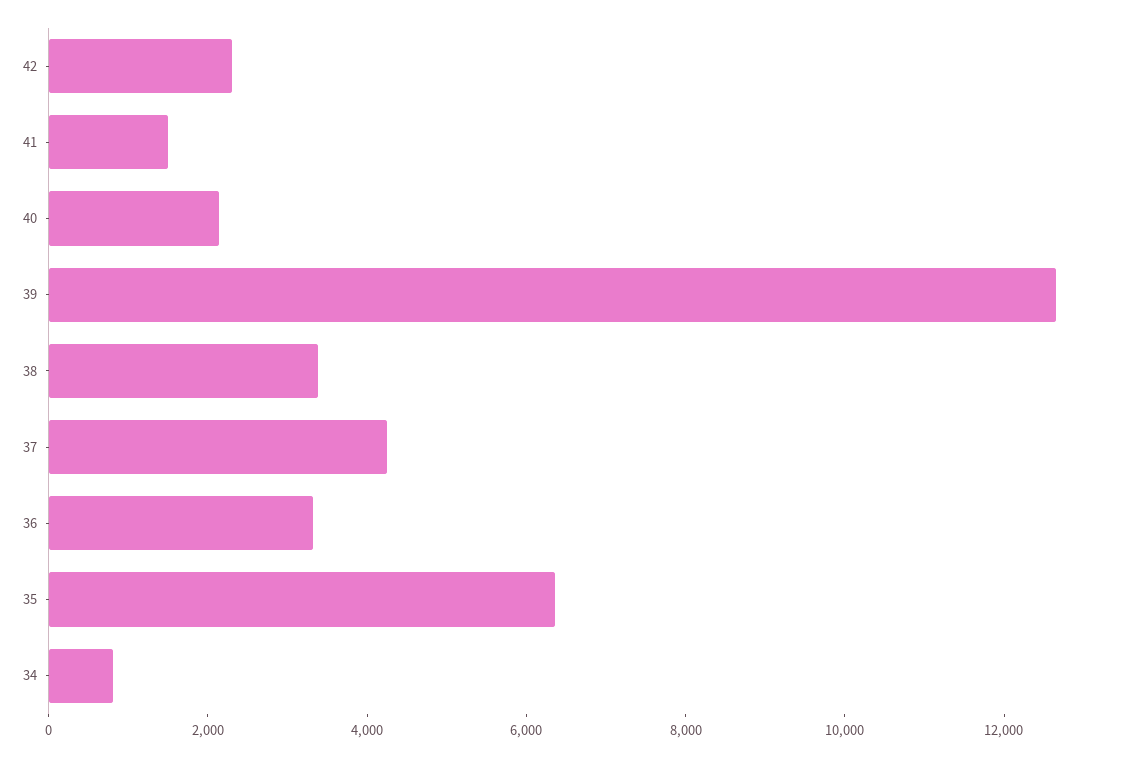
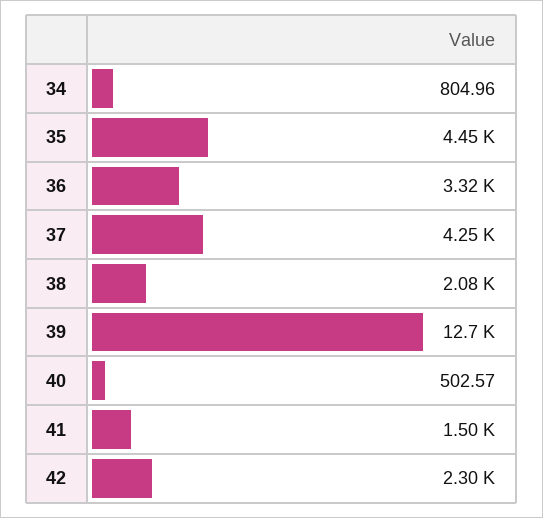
  {
    "42": 2300,
    "41": 1500,
-   "40": 2000,
+   "40": 502.57,
    "39": 12700,
-   "38": 3500,
+   "38": 2080,
    "37": 4250,
    "36": 3320,
-   "35": 6500,
+   "35": 4450,
    "34": 804.96
  }

